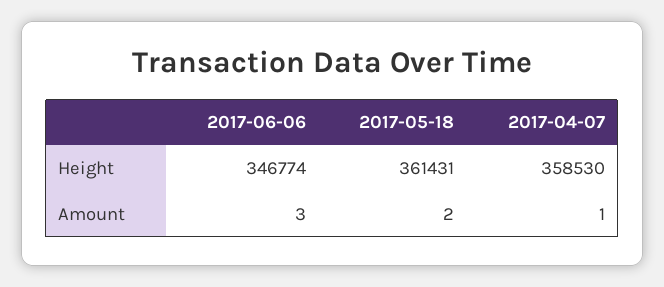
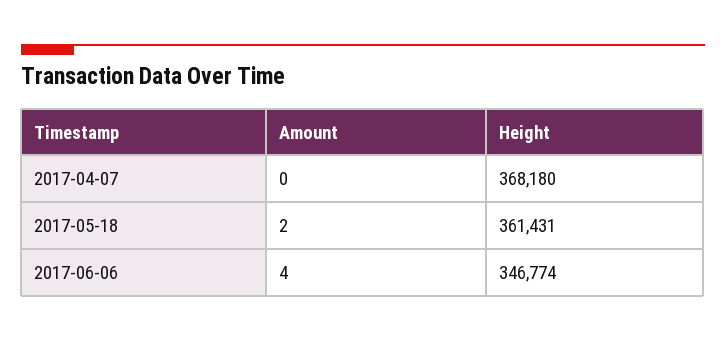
  {
    "2017-06-06": {
      "Height": 346774,
-     "Amount": 3
+     "Amount": 4
    },
    "2017-05-18": {
      "Height": 361431,
      "Amount": 2
    },
    "2017-04-07": {
-     "Height": 358530,
+     "Height": 368180,
-     "Amount": 1
+     "Amount": 0
    }
  }

